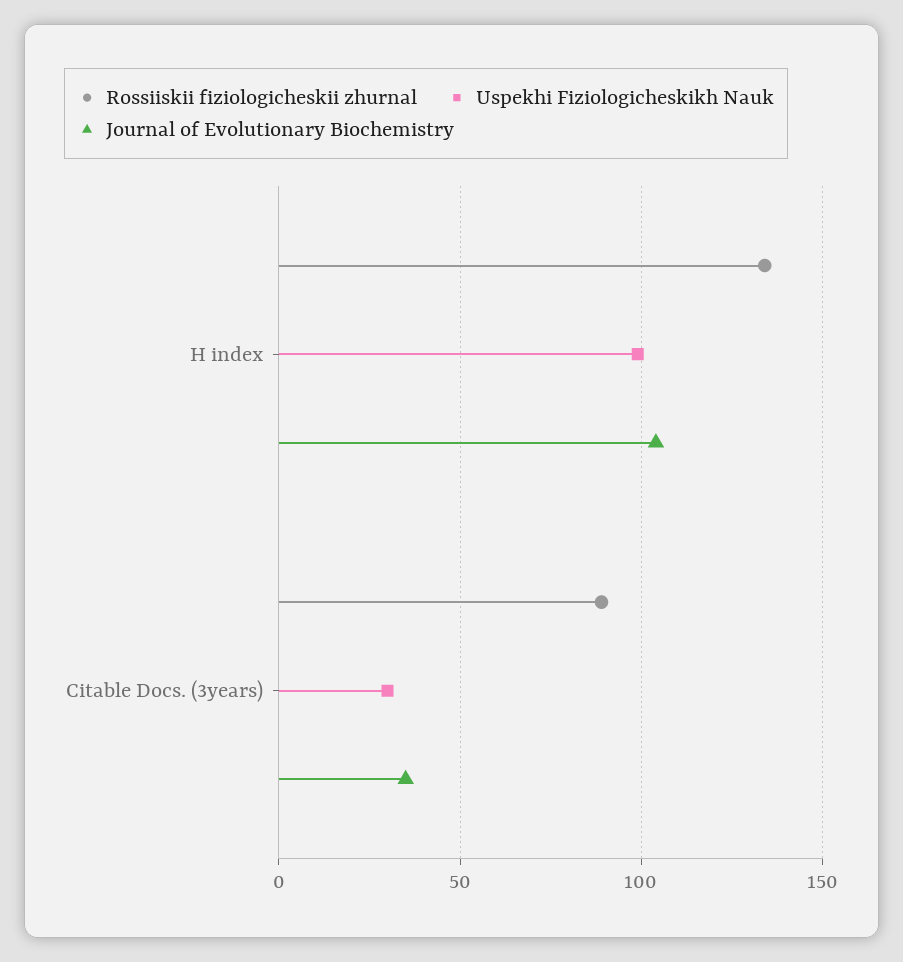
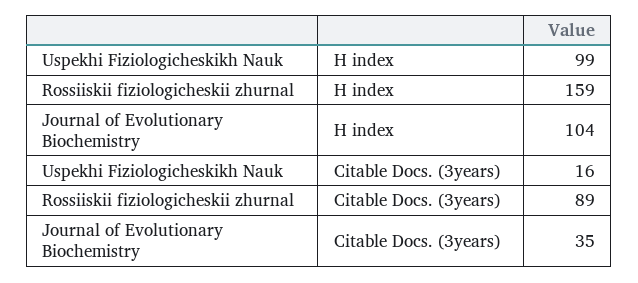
  {
    "Rossiiskii fiziologicheskii zhurnal": {
-     "H index": 135,
+     "H index": 159,
      "Citable Docs. (3years)": 89
    },
    "Uspekhi Fiziologicheskikh Nauk": {
      "H index": 99,
-     "Citable Docs. (3years)": 30
+     "Citable Docs. (3years)": 16
    },
    "Journal of Evolutionary Biochemistry": {
      "H index": 104,
      "Citable Docs. (3years)": 35
    }
  }

